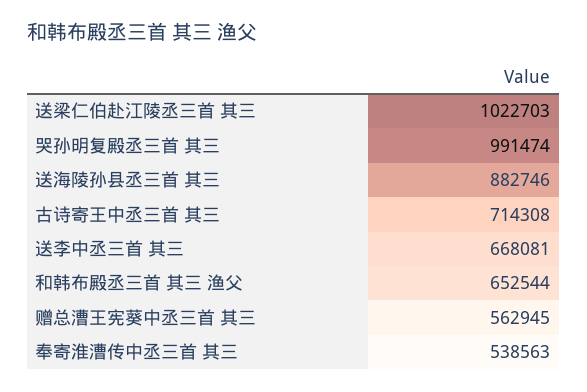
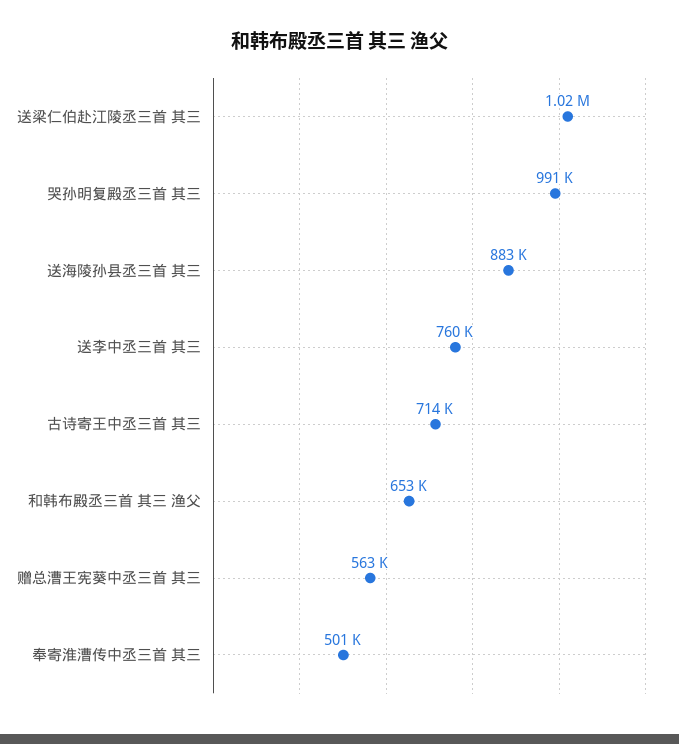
  {
    "送梁仁伯赴江陵丞三首 其三": 1022703,
    "哭孙明复殿丞三首 其三": 991474,
    "送海陵孙县丞三首 其三": 882746,
    "古诗寄王中丞三首 其三": 714308,
-   "送李中丞三首 其三": 668081,
+   "送李中丞三首 其三": 760000,
    "和韩布殿丞三首 其三 渔父": 652544,
    "赠总漕王宪葵中丞三首 其三": 562945,
-   "奉寄淮漕传中丞三首 其三": 538563
+   "奉寄淮漕传中丞三首 其三": 501000
  }

